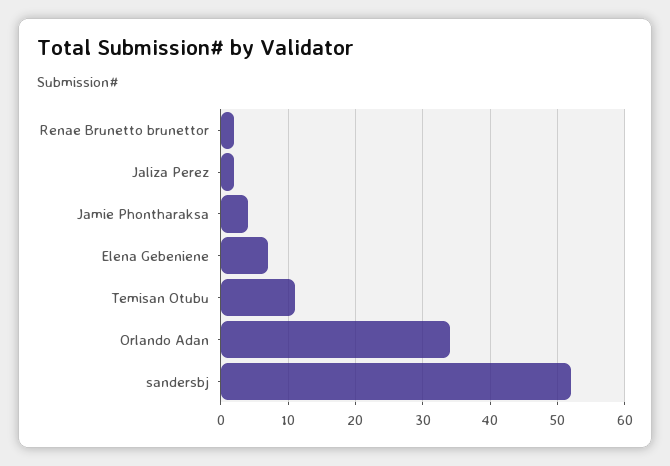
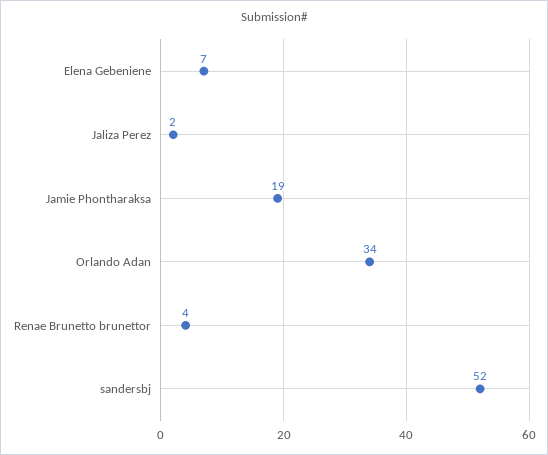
  {
-   "Renae Brunetto brunettor": 2,
+   "Renae Brunetto brunettor": 4,
    "Jaliza Perez": 2,
-   "Jamie Phontharaksa": 4,
+   "Jamie Phontharaksa": 19,
    "Elena Gebeniene": 7,
-   "Temisan Otubu": 11,
    "Orlando Adan": 34,
    "sandersbj": 52
  }

